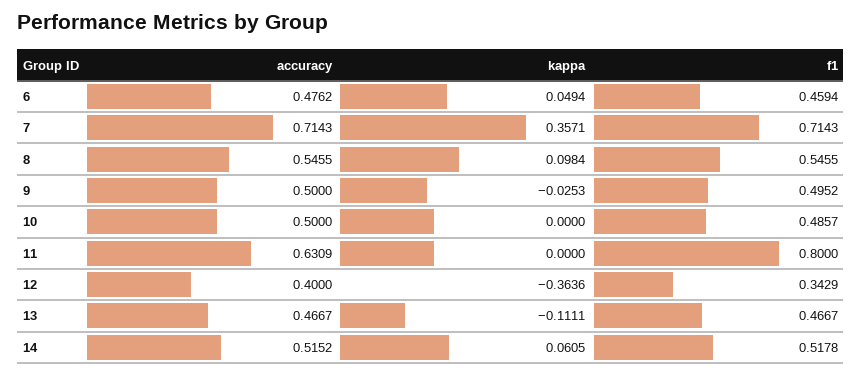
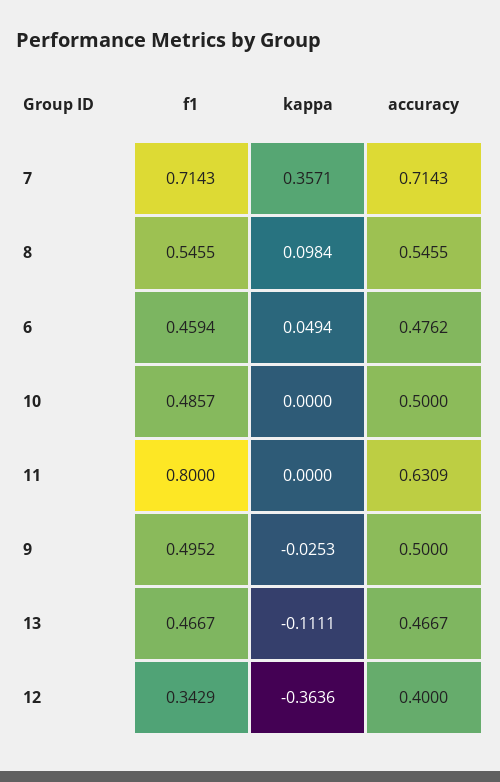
  {
    "accuracy": {
      "6": 0.4762,
      "7": 0.7143,
      "8": 0.5455,
      "9": 0.5,
      "10": 0.5,
      "11": 0.6309,
      "12": 0.4,
-     "13": 0.4667,
+     "13": 0.4667
-     "14": 0.5152
    },
    "kappa": {
      "6": 0.0494,
      "7": 0.3571,
      "8": 0.0984,
      "9": -0.0253,
      "10": 0,
      "11": 0,
      "12": -0.3636,
-     "13": -0.1111,
+     "13": -0.1111
-     "14": 0.0605
    },
    "f1": {
      "6": 0.4594,
      "7": 0.7143,
      "8": 0.5455,
      "9": 0.4952,
      "10": 0.4857,
      "11": 0.8,
      "12": 0.3429,
-     "13": 0.4667,
+     "13": 0.4667
-     "14": 0.5178
    }
  }

